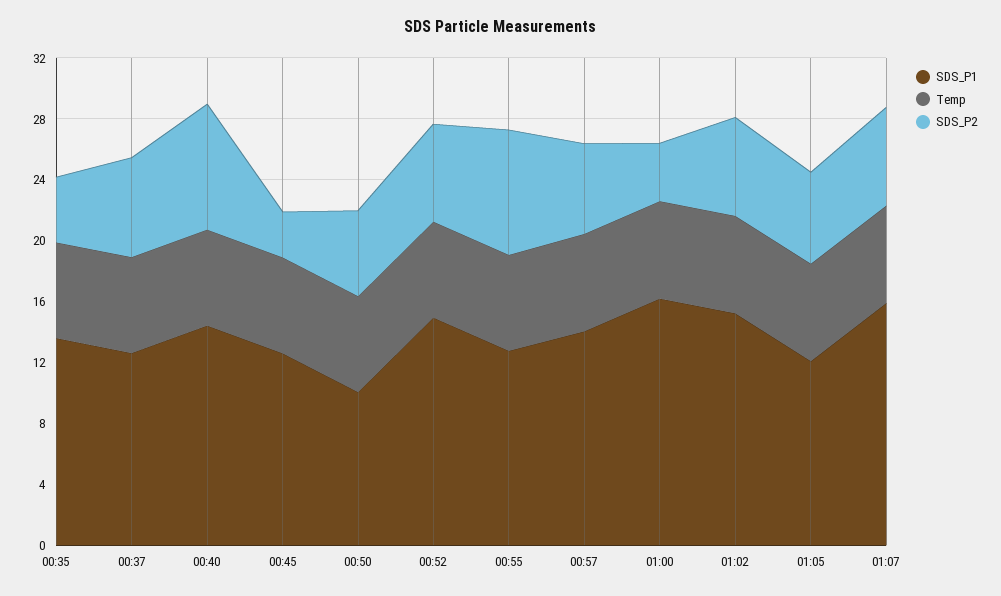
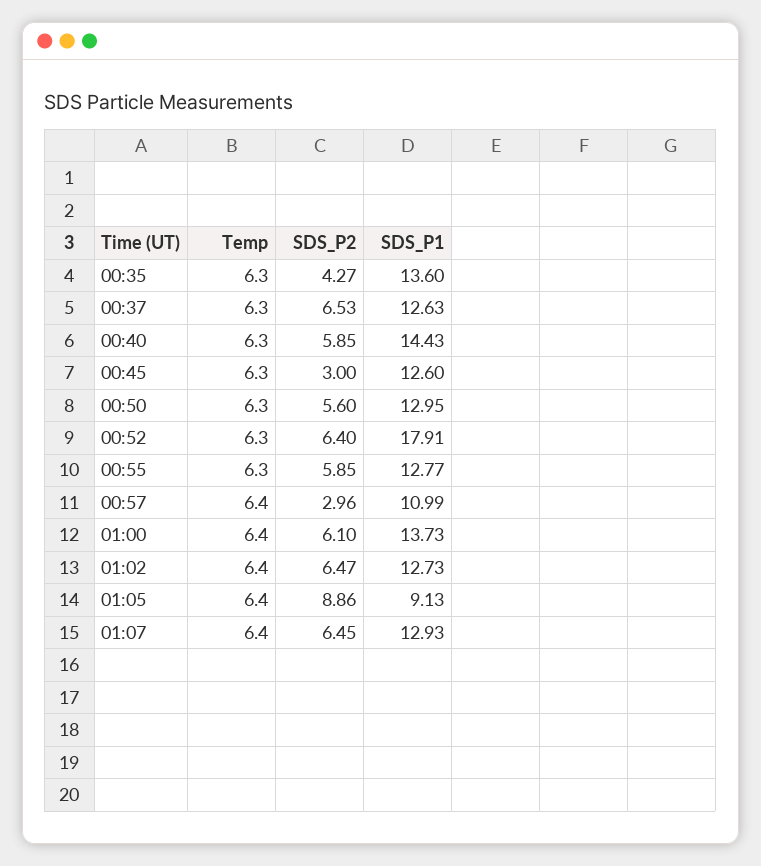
  {
    "SDS_P1": {
      "00:35": 13.6,
      "00:37": 12.63,
      "00:40": 14.43,
      "00:45": 12.6,
-     "00:50": 10,
+     "00:50": 12.95,
-     "00:52": 15,
+     "00:52": 17.91,
      "00:55": 12.77,
-     "00:57": 14,
+     "00:57": 10.99,
-     "01:00": 16,
+     "01:00": 13.73,
-     "01:02": 15,
+     "01:02": 12.73,
-     "01:05": 12,
+     "01:05": 9.13,
-     "01:07": 16
+     "01:07": 12.93
    },
    "Temp": {
      "00:35": 6.3,
      "00:37": 6.3,
      "00:40": 6.3,
      "00:45": 6.3,
      "00:50": 6.3,
      "00:52": 6.3,
      "00:55": 6.3,
      "00:57": 6.4,
      "01:00": 6.4,
      "01:02": 6.4,
      "01:05": 6.4,
      "01:07": 6.4
    },
    "SDS_P2": {
      "00:35": 4.27,
      "00:37": 6.53,
-     "00:40": 8,
+     "00:40": 5.85,
      "00:45": 3,
      "00:50": 5.6,
      "00:52": 6.4,
-     "00:55": 8,
+     "00:55": 5.85,
-     "00:57": 6,
+     "00:57": 2.96,
-     "01:00": 4,
+     "01:00": 6.1,
      "01:02": 6.47,
-     "01:05": 6,
+     "01:05": 8.86,
      "01:07": 6.45
    }
  }

